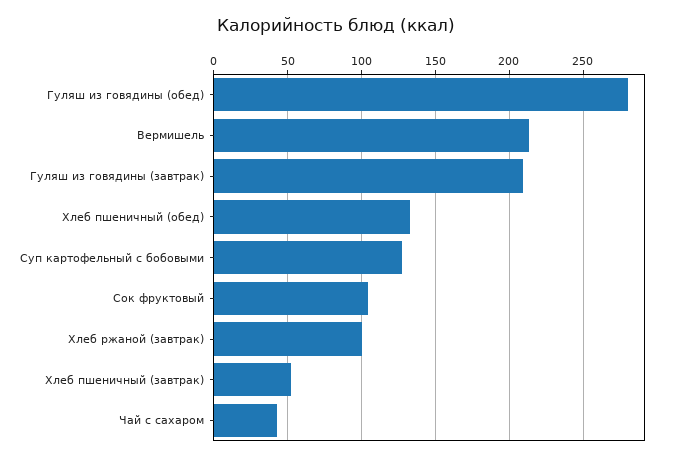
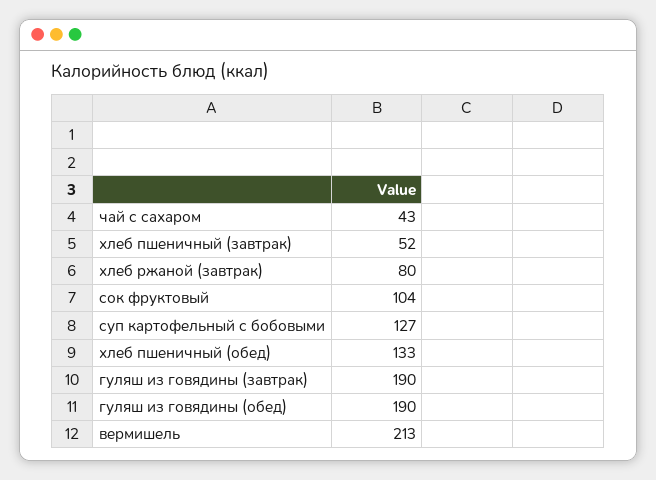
  {
-   "Гуляш из говядины (обед)": 280,
+   "Гуляш из говядины (обед)": 190,
    "Вермишель": 213,
-   "Гуляш из говядины (завтрак)": 210,
+   "Гуляш из говядины (завтрак)": 190,
    "Хлеб пшеничный (обед)": 133,
    "Суп картофельный с бобовыми": 127,
    "Сок фруктовый": 104,
-   "Хлеб ржаной (завтрак)": 100,
+   "Хлеб ржаной (завтрак)": 80,
    "Хлеб пшеничный (завтрак)": 52,
    "Чай с сахаром": 43
  }

